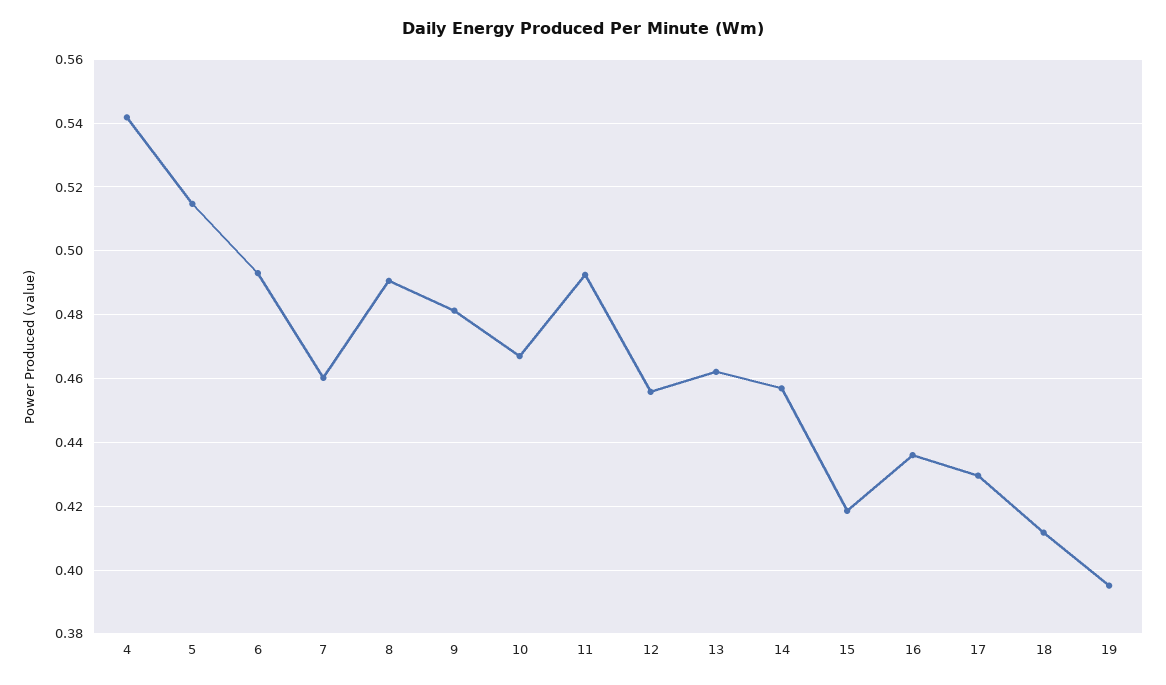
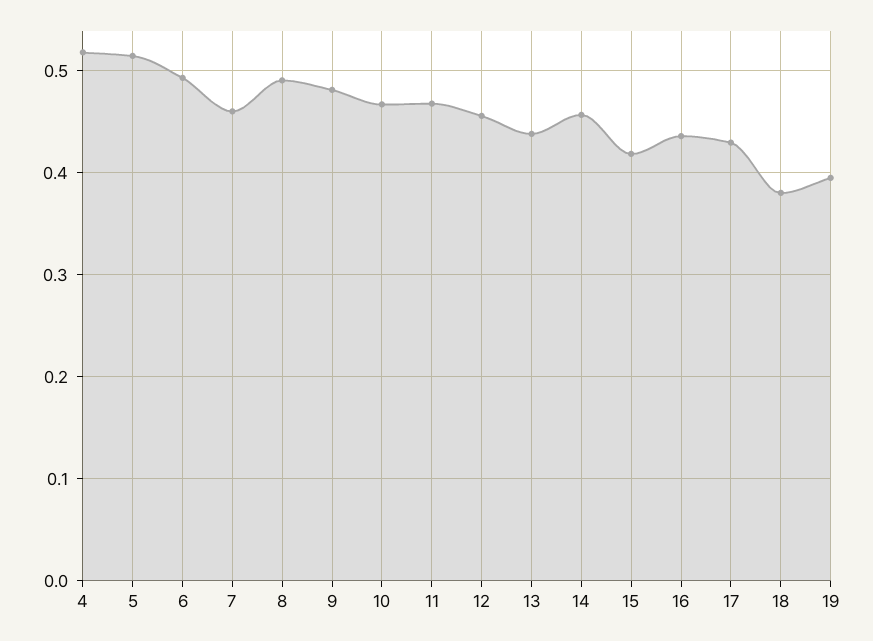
  {
-   "4": 0.542,
+   "4": 0.52,
    "5": 0.514,
    "6": 0.494,
    "7": 0.46,
    "8": 0.49,
    "9": 0.482,
    "10": 0.468,
-   "11": 0.492,
+   "11": 0.47,
    "12": 0.456,
-   "13": 0.462,
+   "13": 0.44,
    "14": 0.456,
    "15": 0.418,
    "16": 0.436,
    "17": 0.43,
-   "18": 0.412,
+   "18": 0.38,
    "19": 0.396
  }

